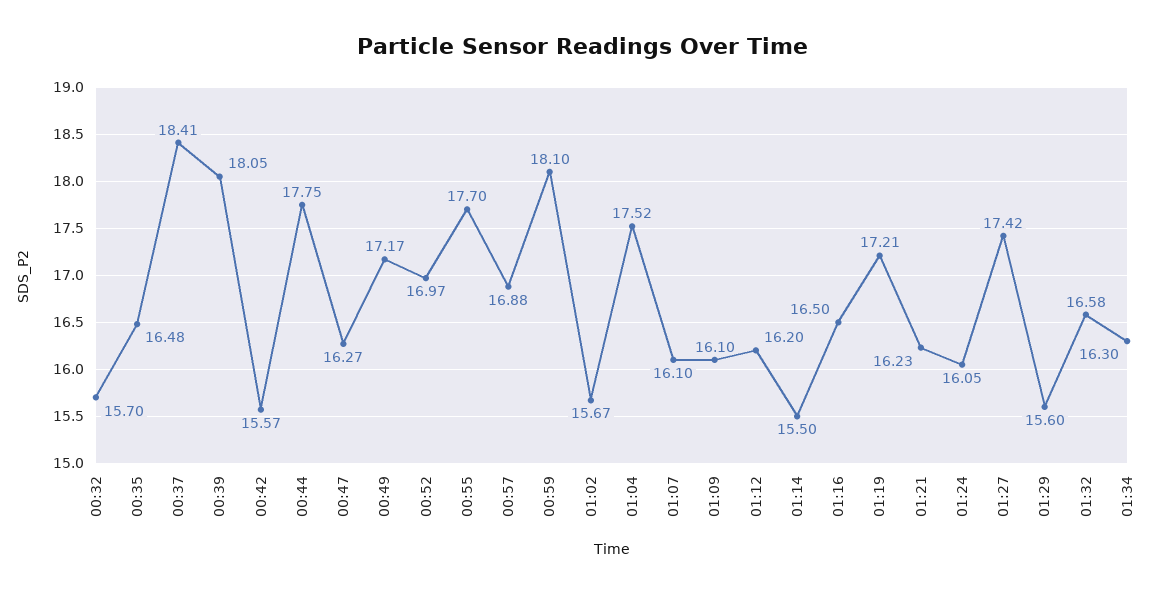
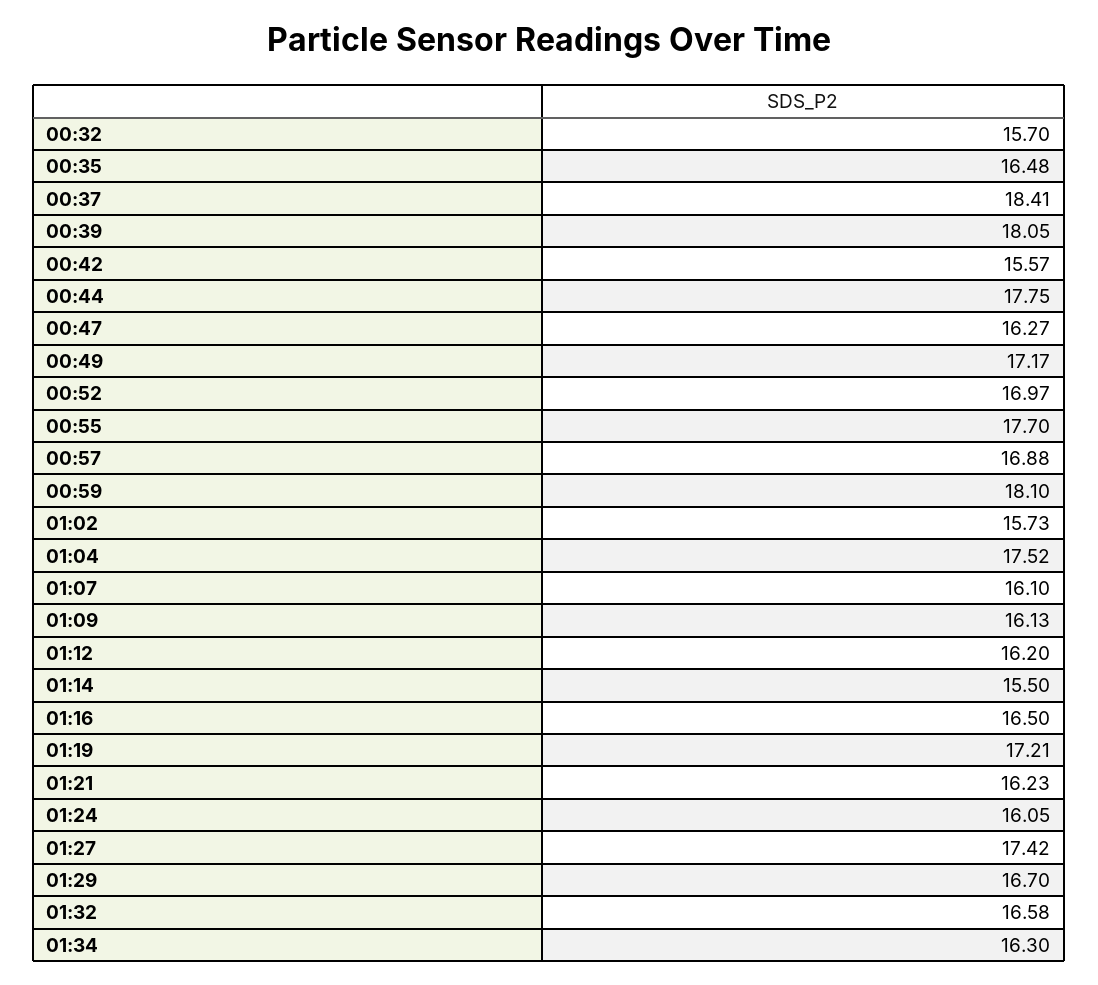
  {
    "00:32": 15.7,
    "00:35": 16.48,
    "00:37": 18.41,
    "00:39": 18.05,
    "00:42": 15.57,
    "00:44": 17.75,
    "00:47": 16.27,
    "00:49": 17.17,
    "00:52": 16.97,
    "00:55": 17.7,
    "00:57": 16.88,
    "00:59": 18.1,
-   "01:02": 15.67,
+   "01:02": 15.73,
    "01:04": 17.52,
    "01:07": 16.1,
-   "01:09": 16.1,
+   "01:09": 16.13,
    "01:12": 16.2,
    "01:14": 15.5,
    "01:16": 16.5,
    "01:19": 17.21,
    "01:21": 16.23,
    "01:24": 16.05,
    "01:27": 17.42,
-   "01:29": 15.6,
+   "01:29": 16.7,
    "01:32": 16.58,
    "01:34": 16.3
  }

